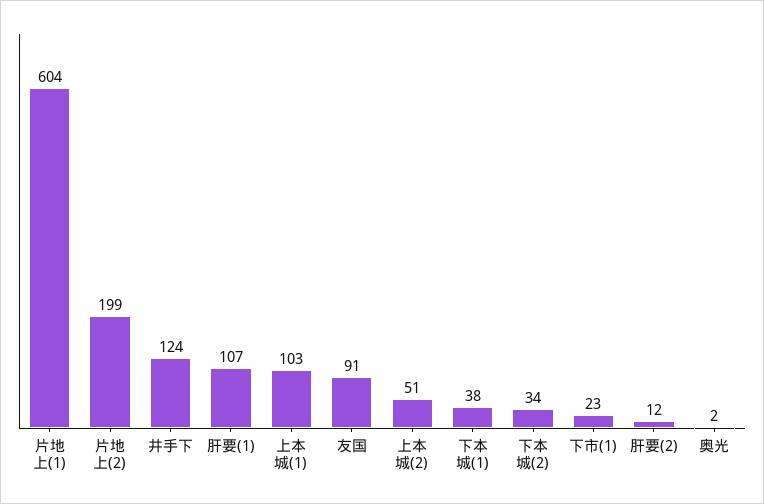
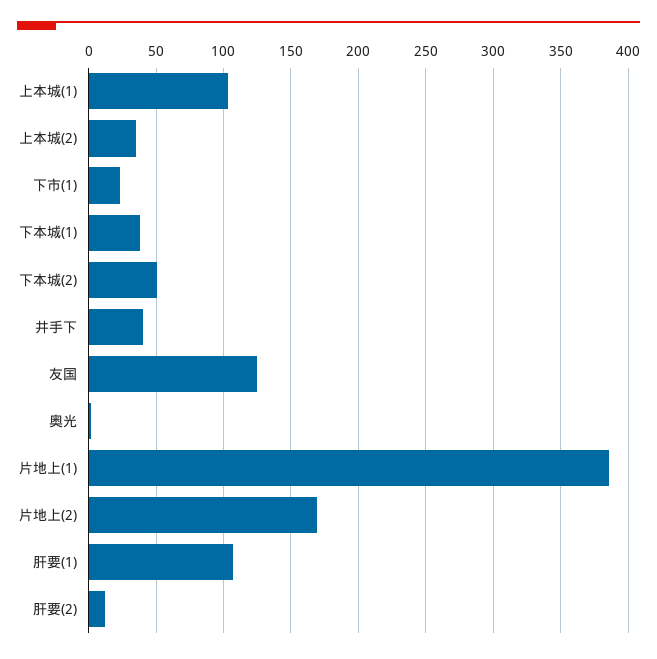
  {
-   "片地上(1)": 604,
+   "片地上(1)": 385,
-   "片地上(2)": 199,
+   "片地上(2)": 170,
-   "井手下": 124,
+   "井手下": 40,
    "肝要(1)": 107,
    "上本城(1)": 103,
-   "友国": 91,
+   "友国": 125,
-   "上本城(2)": 51,
+   "上本城(2)": 35,
    "下本城(1)": 38,
-   "下本城(2)": 34,
+   "下本城(2)": 50,
    "下市(1)": 23,
    "肝要(2)": 12,
    "奥光": 2
  }

